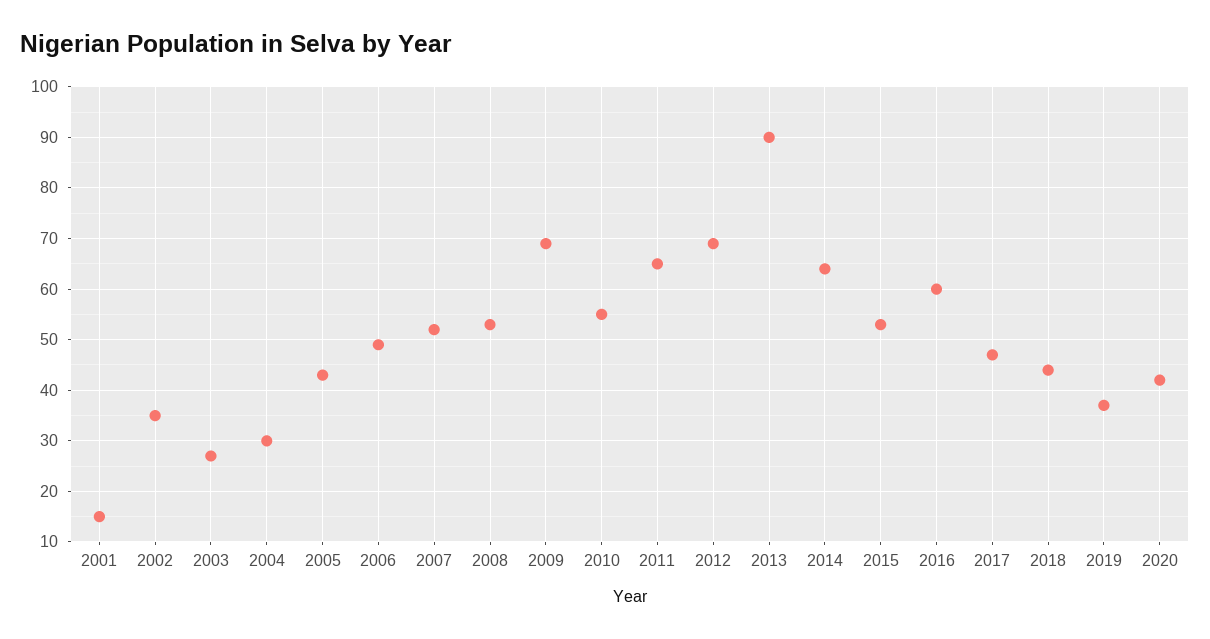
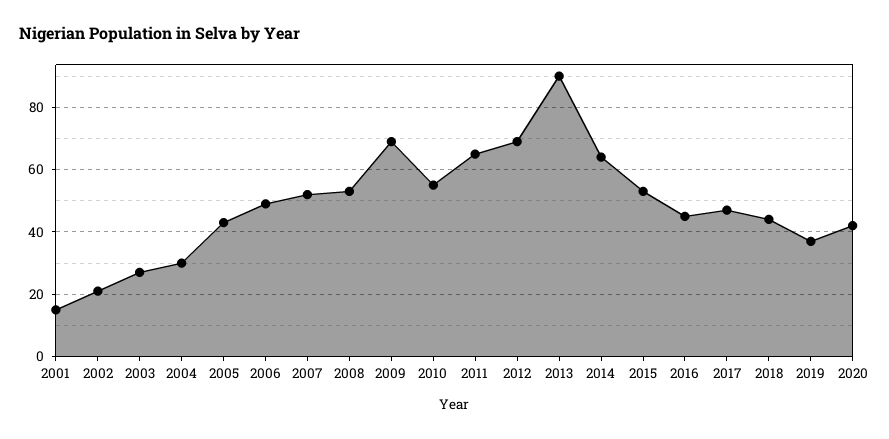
  {
    "2001": 15,
-   "2002": 35,
+   "2002": 20,
    "2003": 25,
    "2004": 30,
    "2005": 45,
    "2006": 50,
    "2007": 50,
    "2008": 55,
    "2009": 70,
    "2010": 55,
    "2011": 65,
    "2012": 70,
    "2013": 90,
    "2014": 65,
    "2015": 55,
-   "2016": 60,
+   "2016": 45,
    "2017": 45,
    "2018": 45,
    "2019": 35,
    "2020": 40
  }

